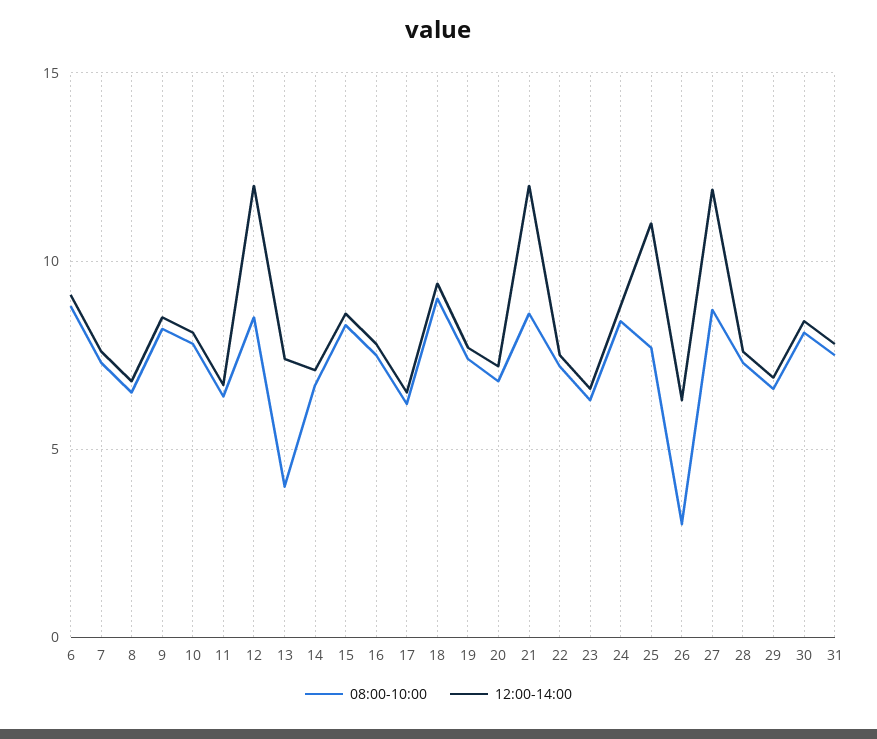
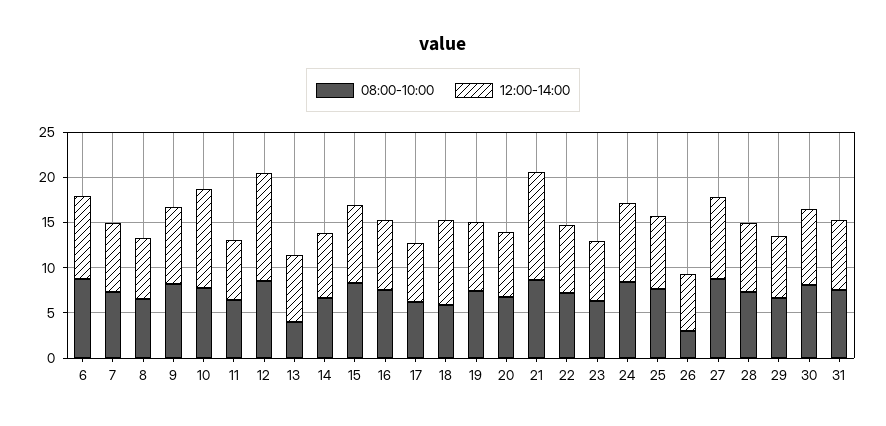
  {
    "08:00-10:00": {
      "6": 9,
      "7": 7.5,
      "8": 6.5,
      "9": 8,
      "10": 8,
      "11": 6.5,
      "12": 8.5,
      "13": 4,
      "14": 6.5,
      "15": 8.5,
      "16": 7.5,
      "17": 6,
-     "18": 9,
+     "18": 6,
      "19": 7.5,
      "20": 7,
      "21": 8.5,
      "22": 7,
      "23": 6.5,
      "24": 8.5,
      "25": 7.5,
      "26": 3,
      "27": 8.5,
      "28": 7.5,
      "29": 6.5,
      "30": 8,
      "31": 7.5
    },
    "12:00-14:00": {
      "6": 9,
      "7": 7.5,
      "8": 7,
      "9": 8.5,
-     "10": 8,
+     "10": 11,
      "11": 6.5,
      "12": 12,
      "13": 7.5,
      "14": 7,
      "15": 8.5,
      "16": 8,
      "17": 6.5,
      "18": 9.5,
      "19": 7.5,
      "20": 7,
      "21": 12,
      "22": 7.5,
      "23": 6.5,
      "24": 9,
-     "25": 11,
+     "25": 8,
      "26": 6.5,
-     "27": 12,
+     "27": 9,
      "28": 7.5,
      "29": 7,
      "30": 8.5,
      "31": 8
    }
  }

